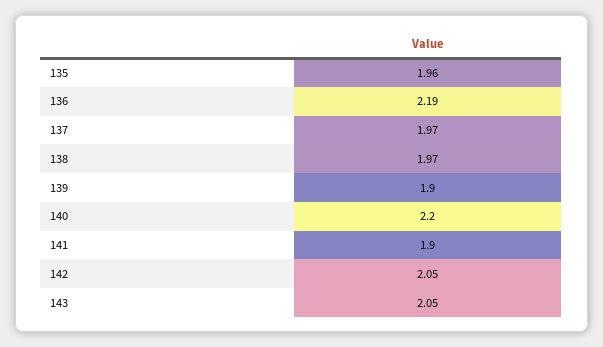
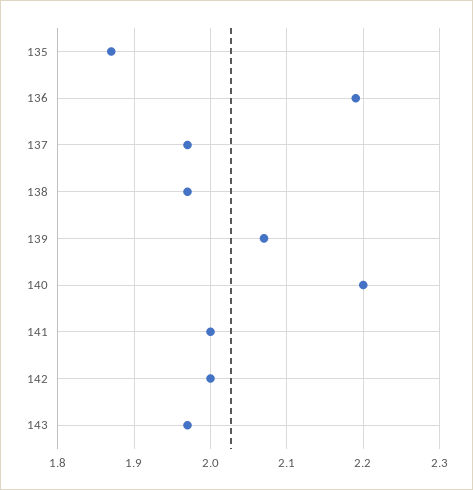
  {
-   "135": 1.96,
+   "135": 1.87,
    "136": 2.19,
    "137": 1.97,
    "138": 1.97,
-   "139": 1.9,
+   "139": 2.07,
    "140": 2.2,
-   "141": 1.9,
+   "141": 2,
-   "142": 2.05,
+   "142": 2,
-   "143": 2.05
+   "143": 1.97
  }

